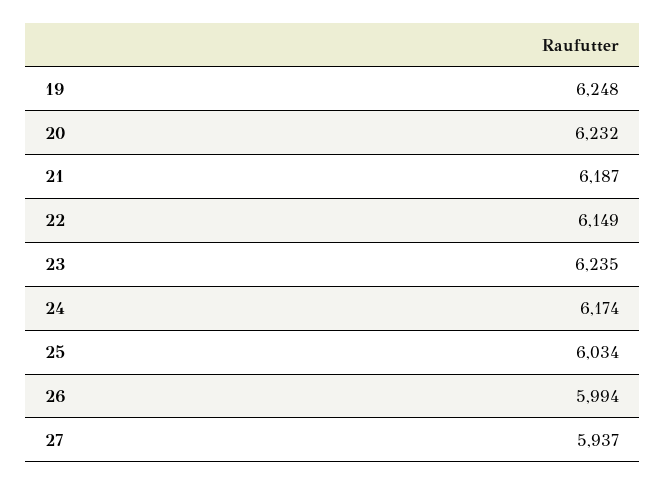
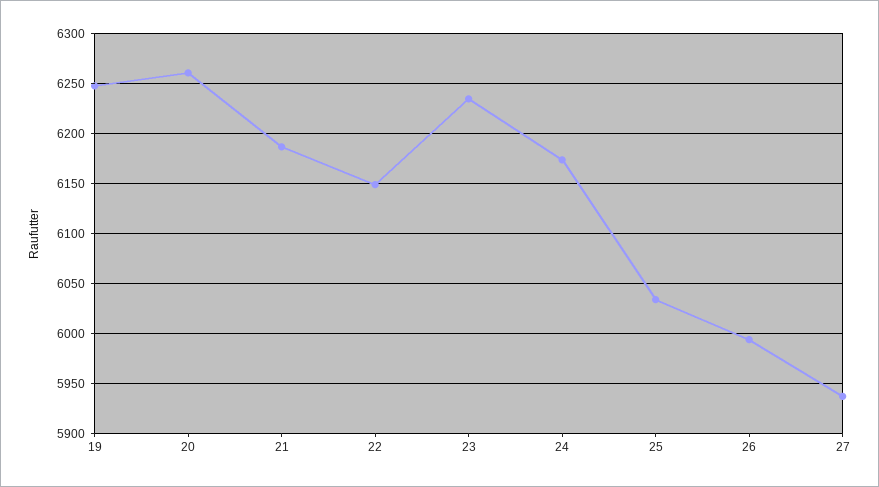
  {
    "19": 6248,
-   "20": 6232,
+   "20": 6260,
    "21": 6187,
    "22": 6149,
    "23": 6235,
    "24": 6174,
    "25": 6034,
    "26": 5994,
    "27": 5937
  }

